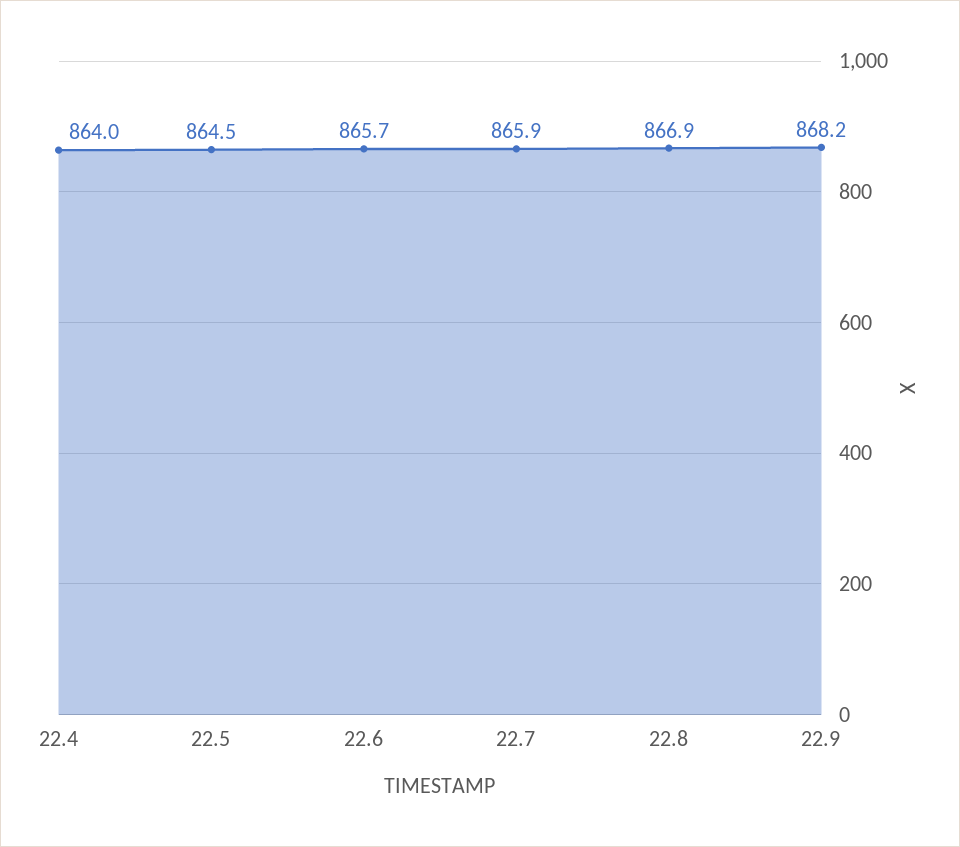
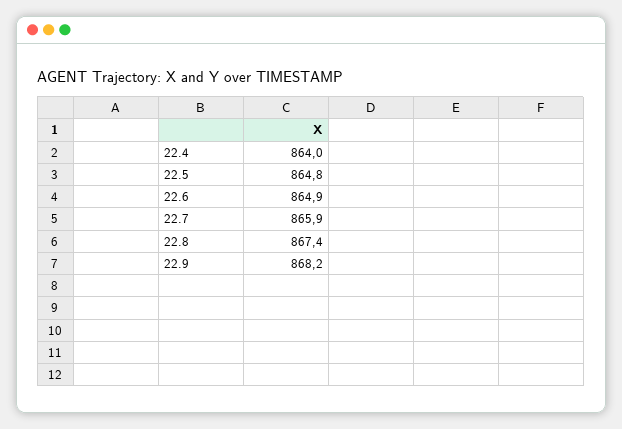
  {
    "22.4": 864,
-   "22.5": 864.5,
+   "22.5": 864.8,
-   "22.6": 865.7,
+   "22.6": 864.9,
    "22.7": 865.9,
-   "22.8": 866.9,
+   "22.8": 867.4,
    "22.9": 868.2
  }

